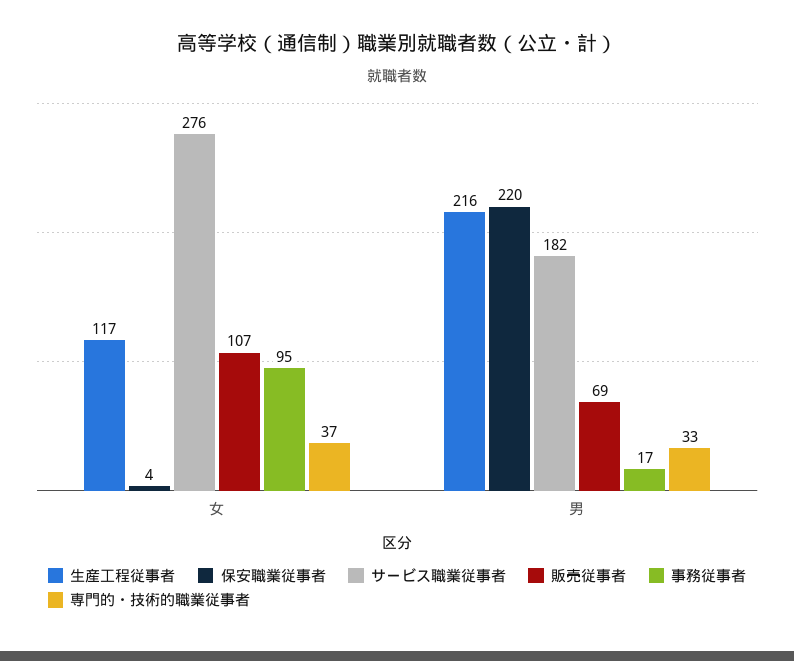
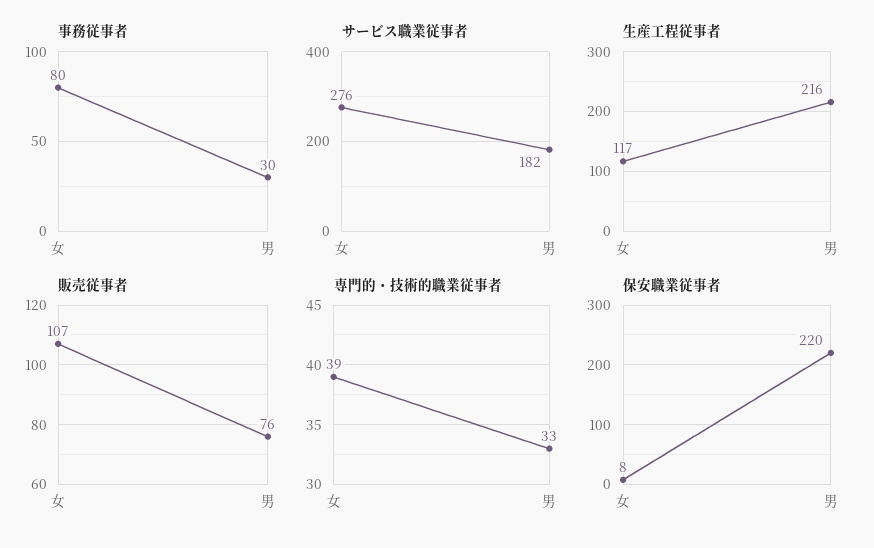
  {
    "生産工程従事者": {
      "女": 117,
      "男": 216
    },
    "保安職業従事者": {
-     "女": 4,
+     "女": 8,
      "男": 220
    },
    "サービス職業従事者": {
      "女": 276,
      "男": 182
    },
    "販売従事者": {
      "女": 107,
-     "男": 69
+     "男": 76
    },
    "事務従事者": {
-     "女": 95,
+     "女": 80,
-     "男": 17
+     "男": 30
    },
    "専門的・技術的職業従事者": {
-     "女": 37,
+     "女": 39,
      "男": 33
    }
  }

